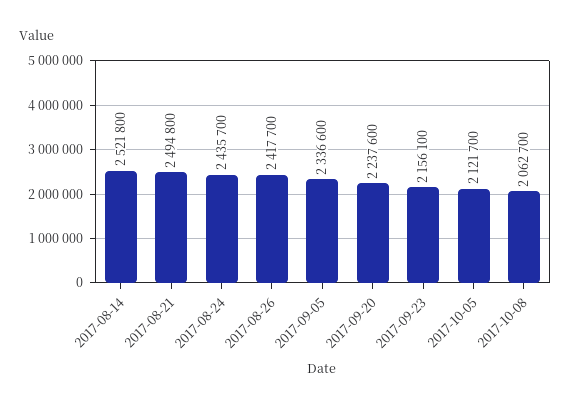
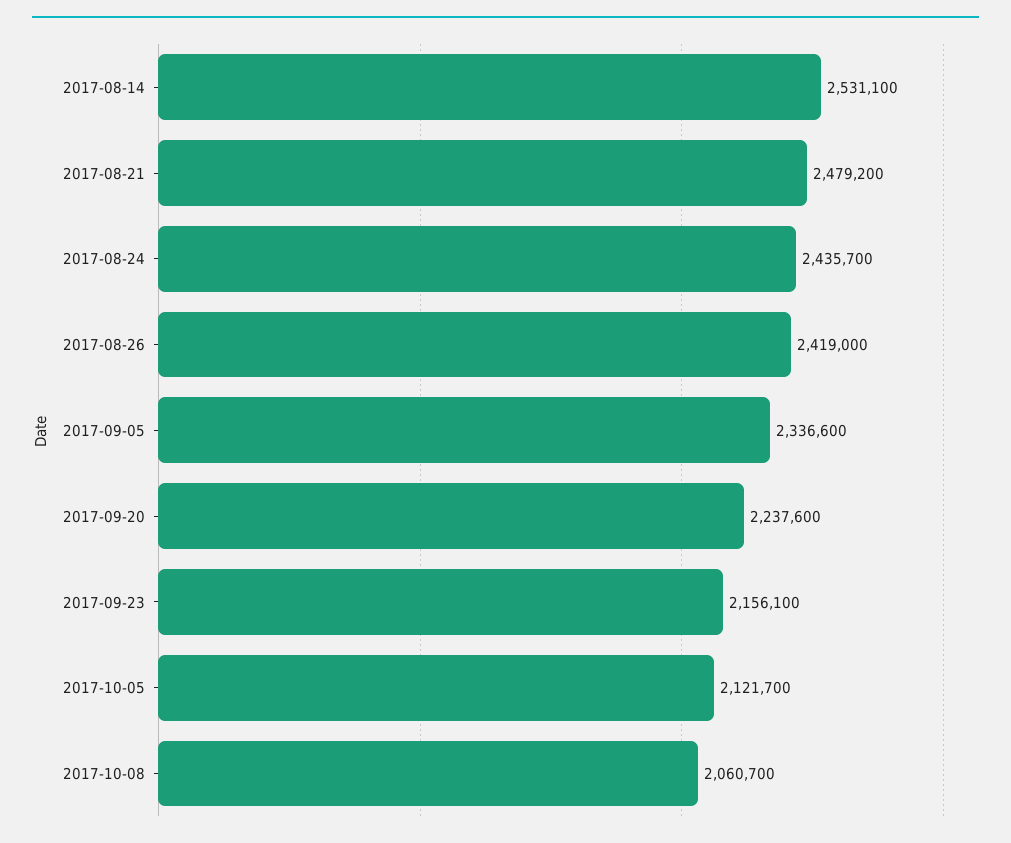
  {
-   "2017-08-14": 2521800,
+   "2017-08-14": 2531100,
-   "2017-08-21": 2494800,
+   "2017-08-21": 2479200,
    "2017-08-24": 2435700,
-   "2017-08-26": 2417700,
+   "2017-08-26": 2419000,
    "2017-09-05": 2336600,
    "2017-09-20": 2237600,
    "2017-09-23": 2156100,
    "2017-10-05": 2121700,
-   "2017-10-08": 2062700
+   "2017-10-08": 2060700
  }

